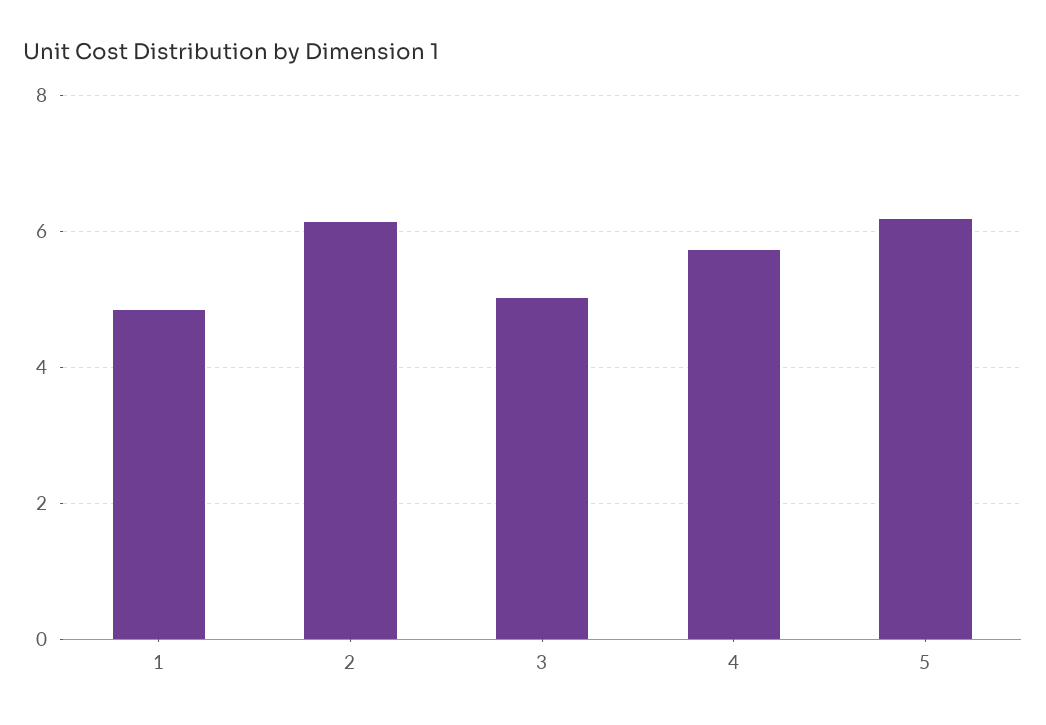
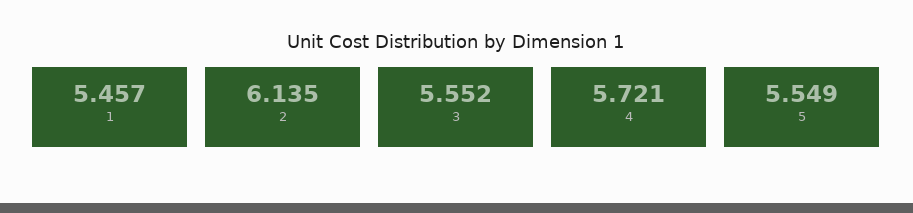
  {
-   "1": 4.8,
+   "1": 5.457,
    "2": 6.135,
-   "3": 5,
+   "3": 5.552,
    "4": 5.721,
-   "5": 6.2
+   "5": 5.549
  }

